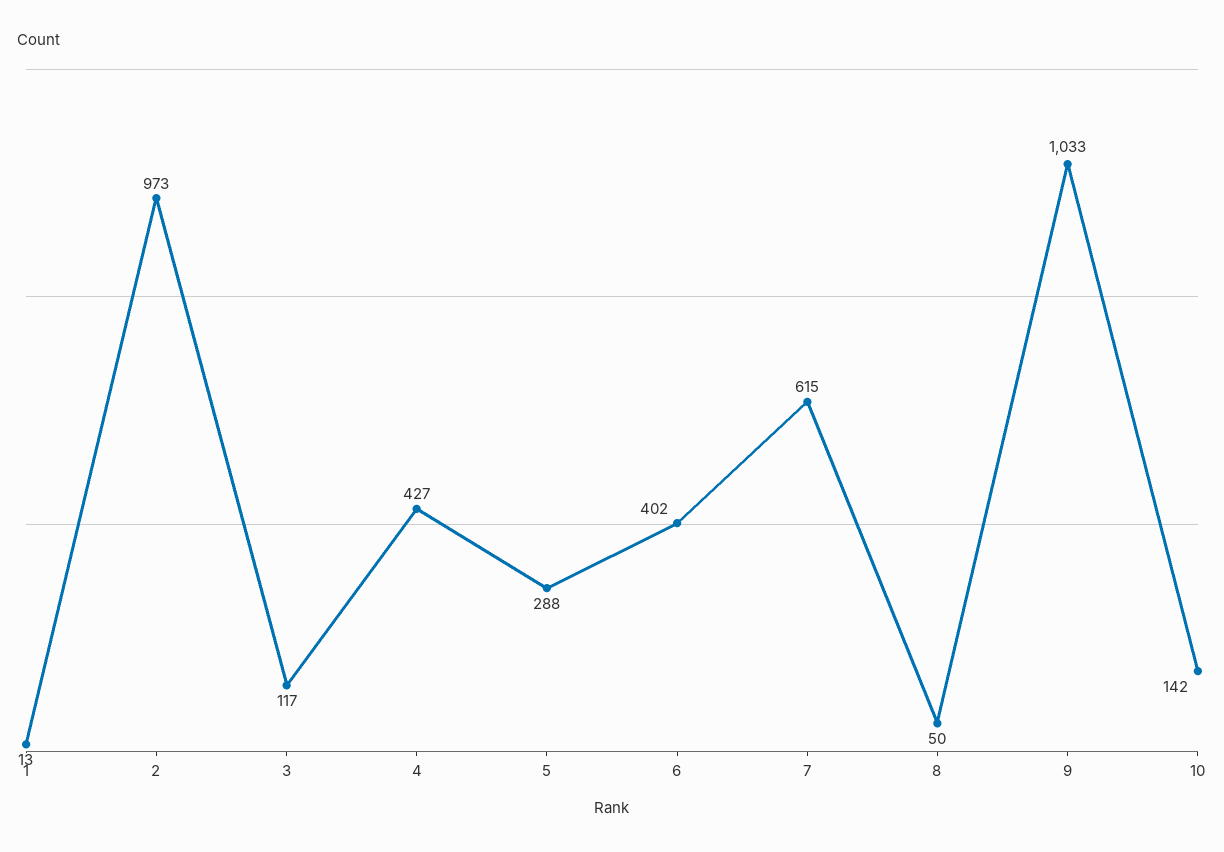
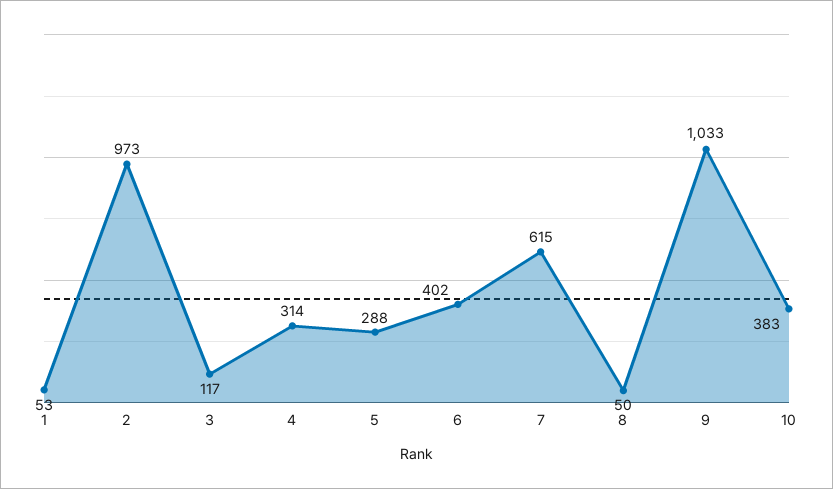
  {
-   "1": 13,
+   "1": 53,
    "2": 973,
    "3": 117,
-   "4": 427,
+   "4": 314,
    "5": 288,
    "6": 402,
    "7": 615,
    "8": 50,
    "9": 1033,
-   "10": 142
+   "10": 383
  }

